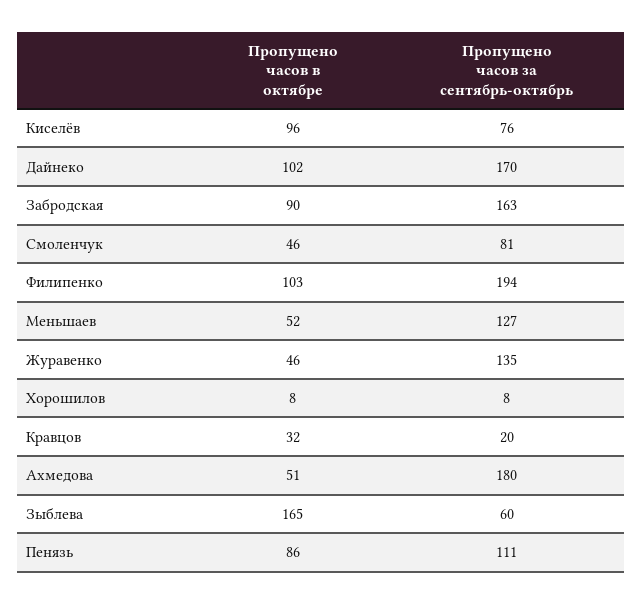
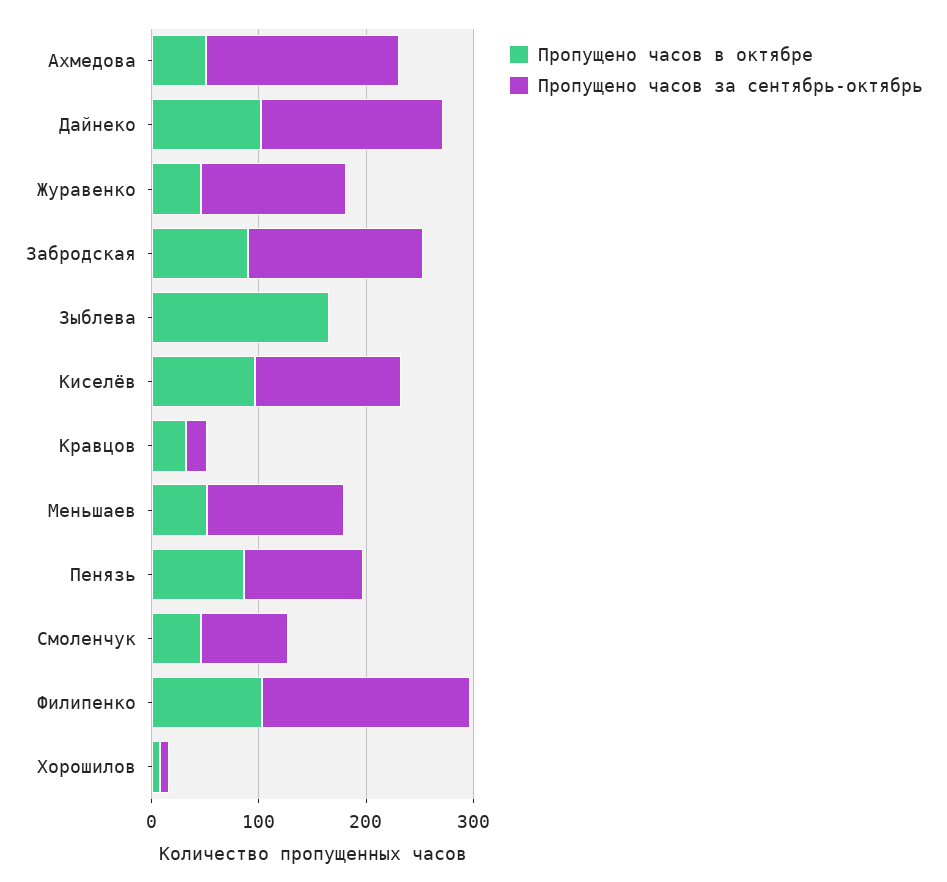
  {
    "Пропущено часов в октябре": {
      "Киселёв": 96,
      "Дайнеко": 102,
      "Забродская": 90,
      "Смоленчук": 46,
      "Филипенко": 103,
      "Меньшаев": 52,
      "Журавенко": 46,
      "Хорошилов": 8,
      "Кравцов": 32,
      "Ахмедова": 51,
      "Зыблева": 165,
      "Пенязь": 86
    },
    "Пропущено часов за сентябрь-октябрь": {
-     "Киселёв": 76,
+     "Киселёв": 140,
      "Дайнеко": 170,
      "Забродская": 163,
      "Смоленчук": 81,
      "Филипенко": 194,
      "Меньшаев": 127,
      "Журавенко": 135,
      "Хорошилов": 8,
      "Кравцов": 20,
      "Ахмедова": 180,
-     "Зыблева": 60,
+     "Зыблева": 0,
      "Пенязь": 111
    }
  }

